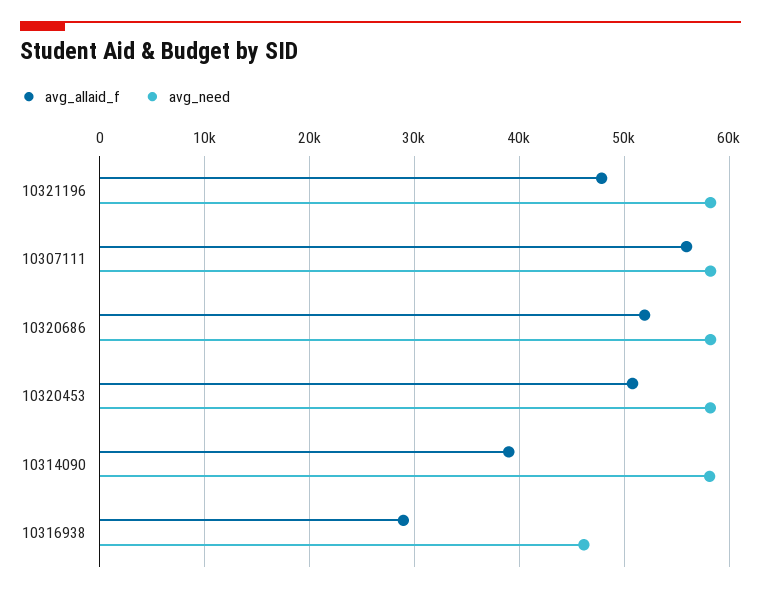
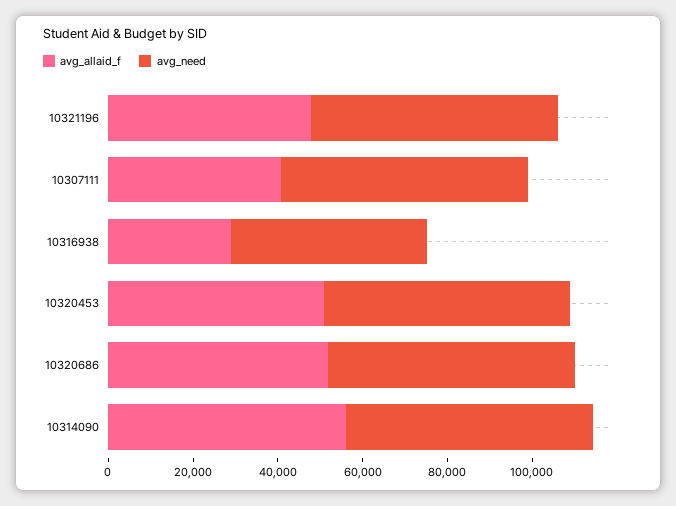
  {
    "avg_allaid_f": {
      "10321196": 48000,
-     "10307111": 56000,
+     "10307111": 40000,
      "10320686": 52000,
      "10320453": 51000,
-     "10314090": 39000,
+     "10314090": 55000,
      "10316938": 29000
    },
    "avg_need": {
      "10321196": 58000,
      "10307111": 58000,
      "10320686": 58000,
      "10320453": 58000,
      "10314090": 58000,
      "10316938": 46000
    }
  }

